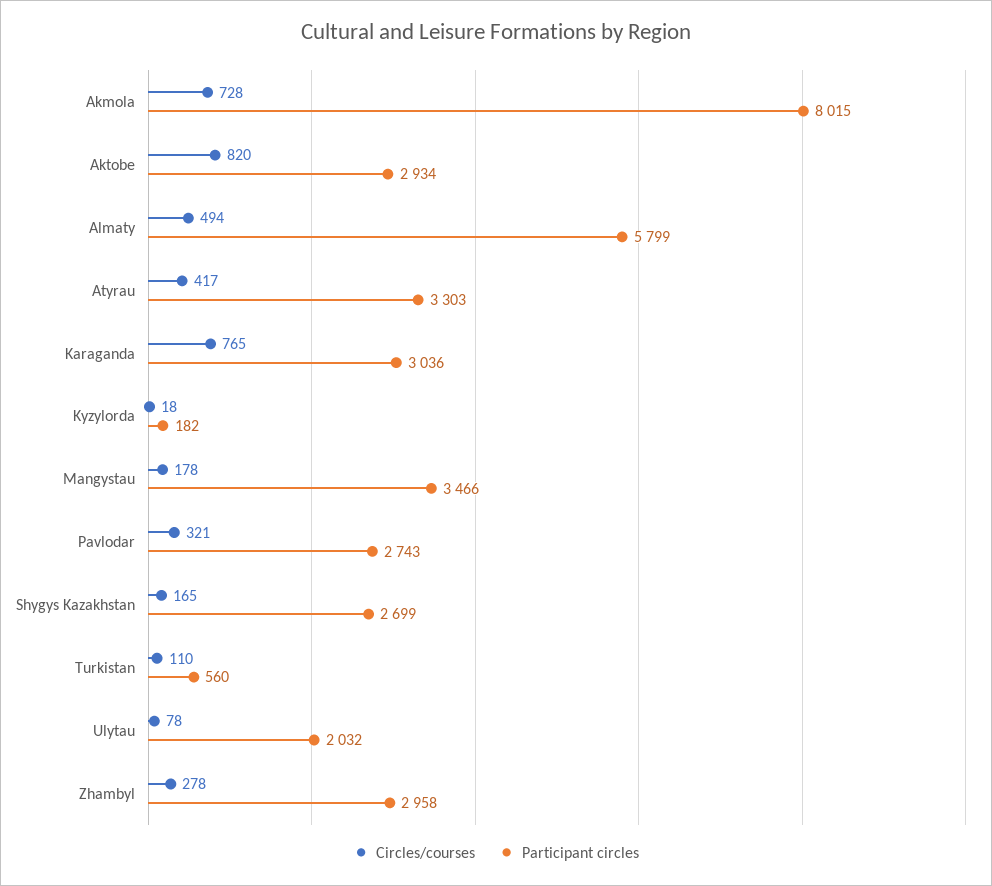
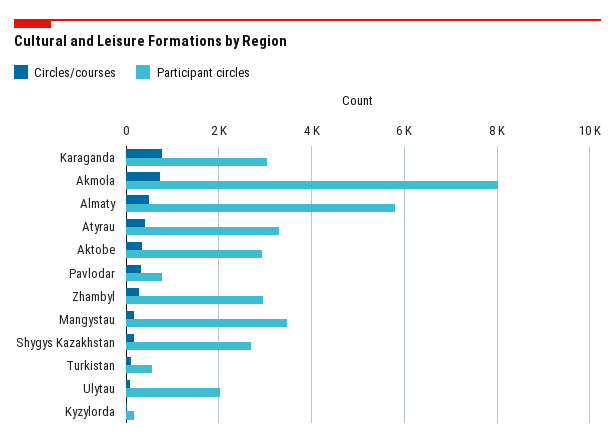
  {
    "Circles/courses": {
      "Akmola": 728,
-     "Aktobe": 820,
+     "Aktobe": 400,
      "Almaty": 494,
      "Atyrau": 417,
      "Karaganda": 765,
      "Kyzylorda": 18,
      "Mangystau": 178,
      "Pavlodar": 321,
      "Shygys Kazakhstan": 165,
      "Turkistan": 110,
      "Ulytau": 78,
      "Zhambyl": 278
    },
    "Participant circles": {
      "Akmola": 8015,
      "Aktobe": 2934,
      "Almaty": 5799,
      "Atyrau": 3303,
      "Karaganda": 3036,
      "Kyzylorda": 182,
      "Mangystau": 3466,
-     "Pavlodar": 2743,
+     "Pavlodar": 800,
      "Shygys Kazakhstan": 2699,
      "Turkistan": 560,
      "Ulytau": 2032,
      "Zhambyl": 2958
    }
  }

